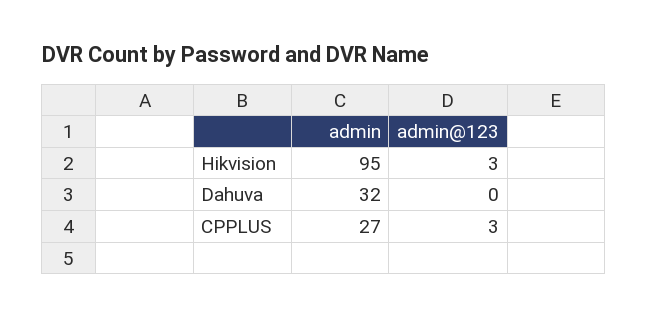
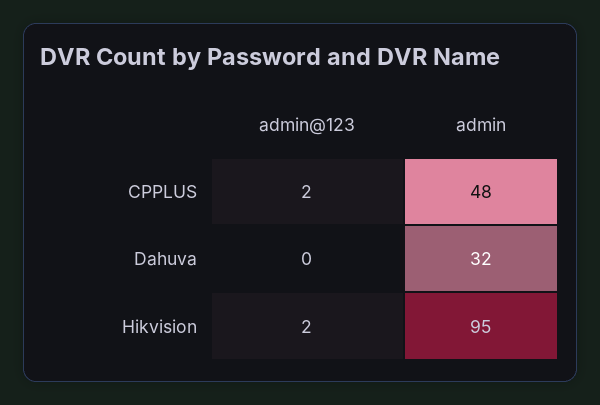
  {
    "admin": {
      "Hikvision": 95,
      "Dahuva": 32,
-     "CPPLUS": 27
+     "CPPLUS": 48
    },
    "admin@123": {
-     "Hikvision": 3,
+     "Hikvision": 2,
      "Dahuva": 0,
-     "CPPLUS": 3
+     "CPPLUS": 2
    }
  }

